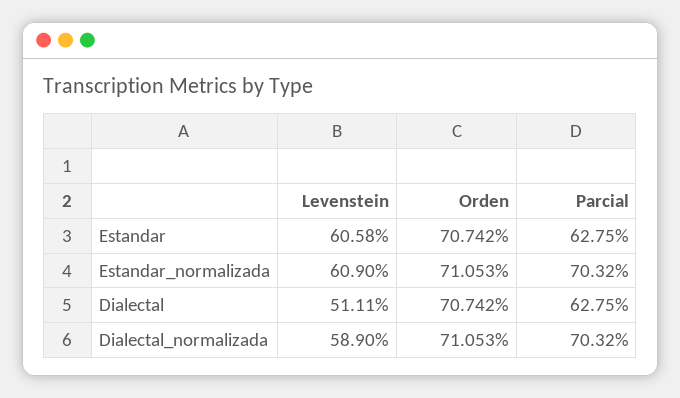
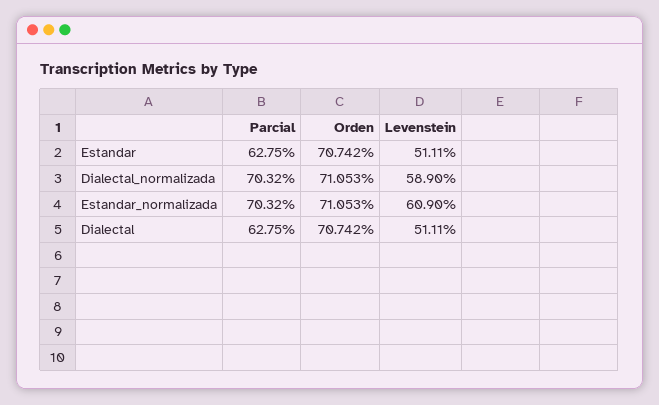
  {
    "Levenstein": {
-     "Estandar": 60.58,
+     "Estandar": 51.11,
      "Estandar_normalizada": 60.9,
      "Dialectal": 51.11,
      "Dialectal_normalizada": 58.9
    },
    "Orden": {
      "Estandar": 70.742,
      "Estandar_normalizada": 71.053,
      "Dialectal": 70.742,
      "Dialectal_normalizada": 71.053
    },
    "Parcial": {
      "Estandar": 62.75,
      "Estandar_normalizada": 70.32,
      "Dialectal": 62.75,
      "Dialectal_normalizada": 70.32
    }
  }

